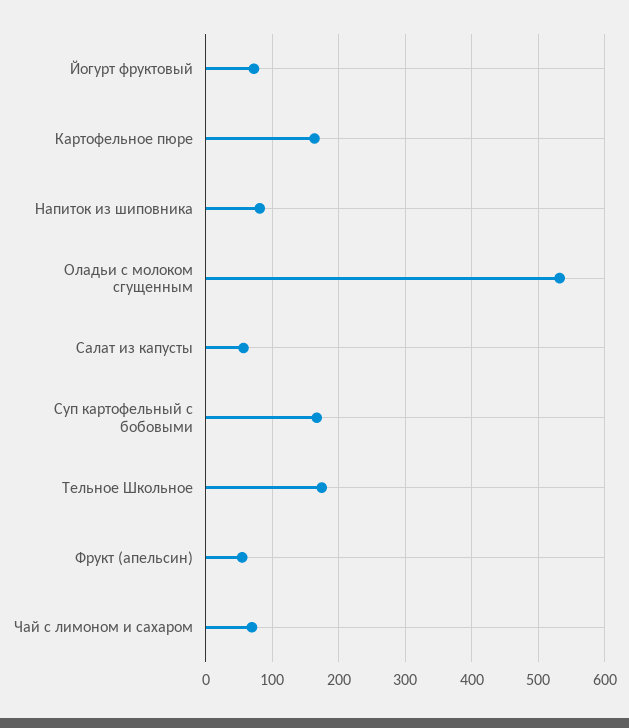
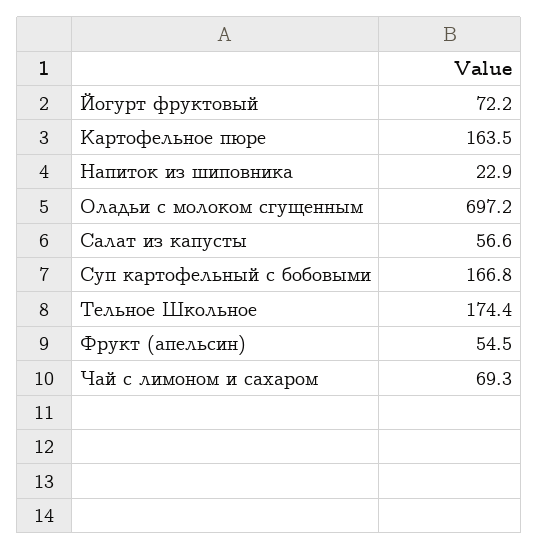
  {
    "Йогурт фруктовый": 72.2,
    "Картофельное пюре": 163.5,
-   "Напиток из шиповника": 80,
+   "Напиток из шиповника": 22.9,
-   "Оладьи с молоком сгущенным": 530,
+   "Оладьи с молоком сгущенным": 697.2,
    "Салат из капусты": 56.6,
    "Суп картофельный с бобовыми": 166.8,
    "Тельное Школьное": 174.4,
    "Фрукт (апельсин)": 54.5,
    "Чай с лимоном и сахаром": 69.3
  }

